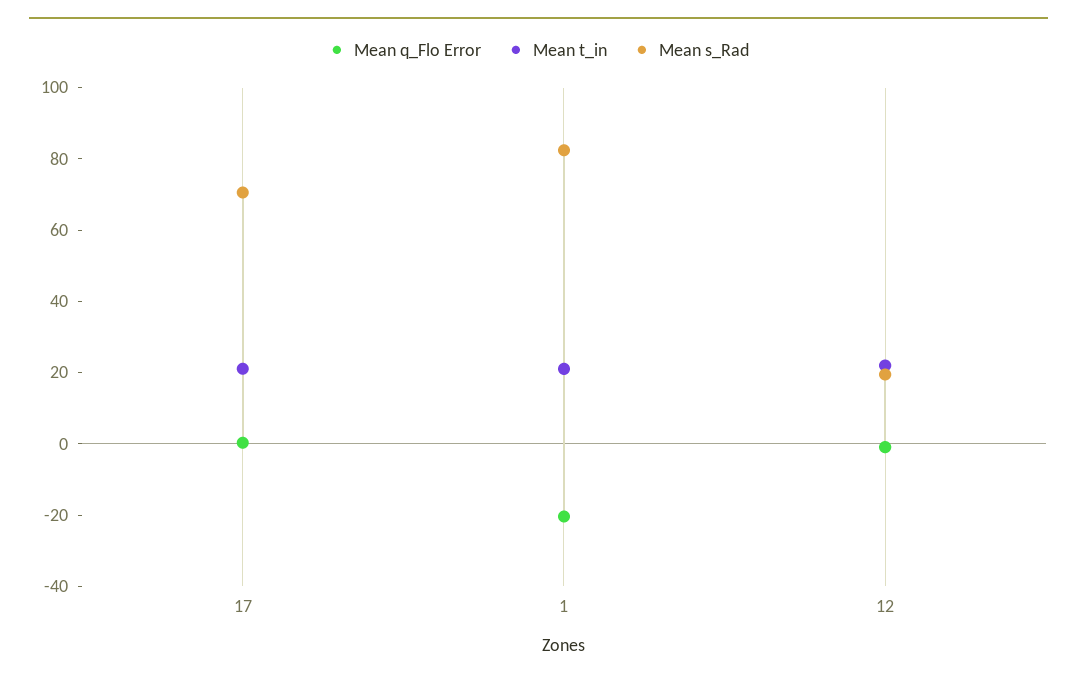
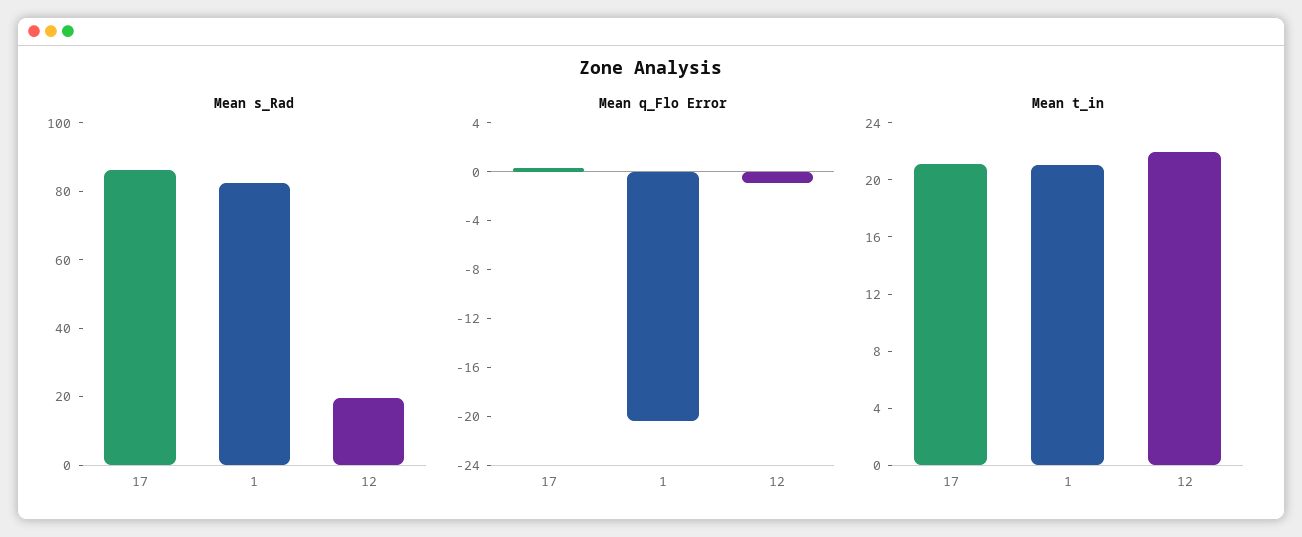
  {
    "Mean q_Flo Error": {
      "17": 0,
      "1": -20,
      "12": -1
    },
    "Mean t_in": {
      "17": 21,
      "1": 21,
      "12": 22
    },
    "Mean s_Rad": {
-     "17": 70,
+     "17": 85,
      "1": 80,
      "12": 20
    }
  }

